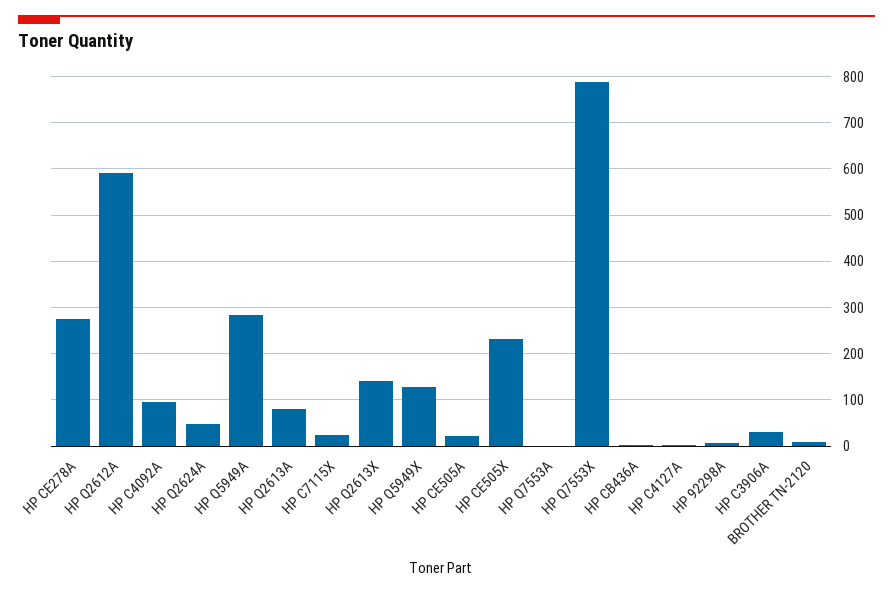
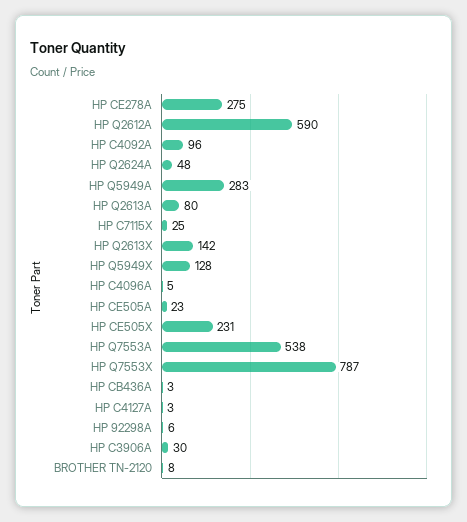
  {
    "HP CE278A": 275,
    "HP Q2612A": 590,
    "HP C4092A": 96,
    "HP Q2624A": 48,
    "HP Q5949A": 283,
    "HP Q2613A": 80,
    "HP C7115X": 25,
    "HP Q2613X": 142,
    "HP Q5949X": 128,
    "HP CE505A": 23,
    "HP CE505X": 231,
-   "HP Q7553A": 0,
+   "HP Q7553A": 538,
    "HP Q7553X": 787,
    "HP CB436A": 3,
    "HP C4127A": 3,
    "HP 92298A": 6,
    "HP C3906A": 30,
-   "BROTHER TN-2120": 8
+   "BROTHER TN-2120": 8,
+   "HP C4096A": 5
  }

